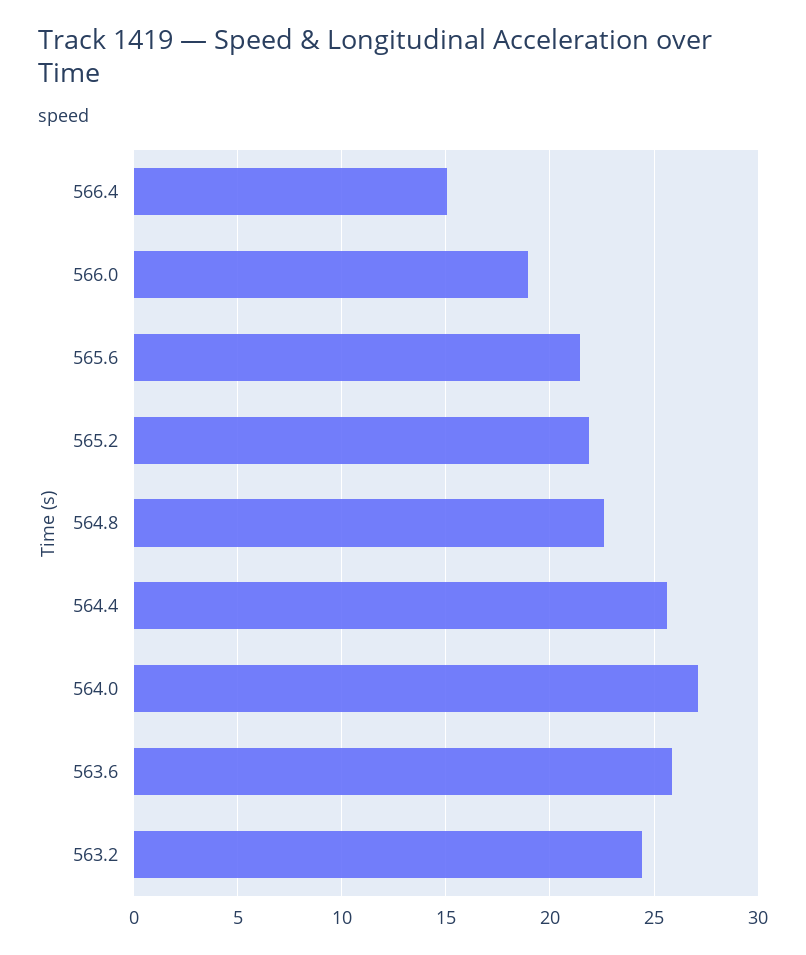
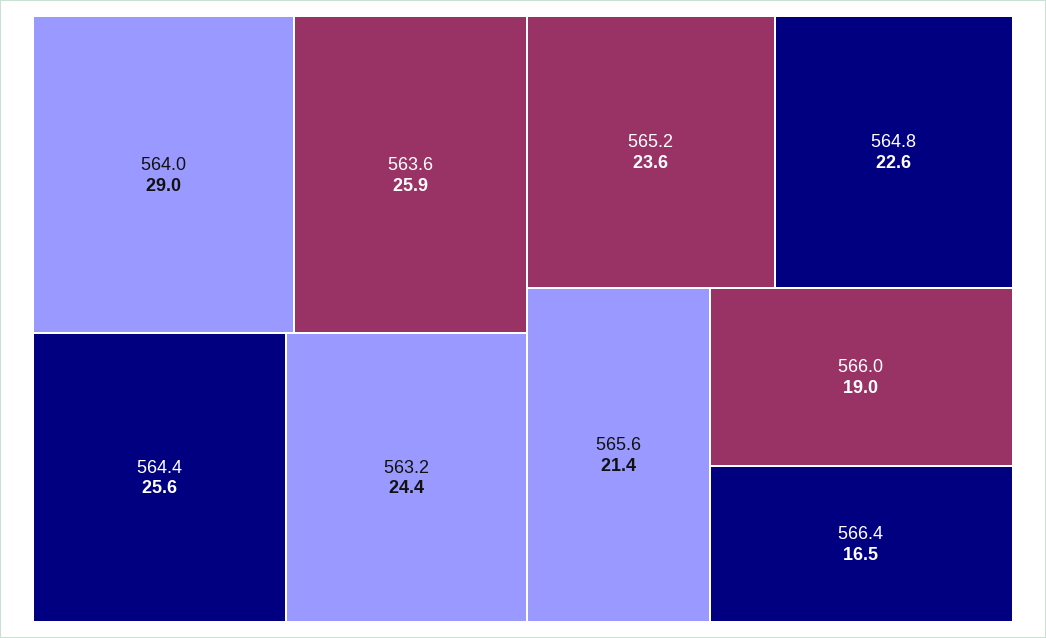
  {
-   "566.4": 15,
+   "566.4": 16.5,
    "566.0": 19,
    "565.6": 21.4,
-   "565.2": 22,
+   "565.2": 23.6,
    "564.8": 22.6,
    "564.4": 25.6,
-   "564.0": 27,
+   "564.0": 29,
    "563.6": 25.9,
    "563.2": 24.4
  }

